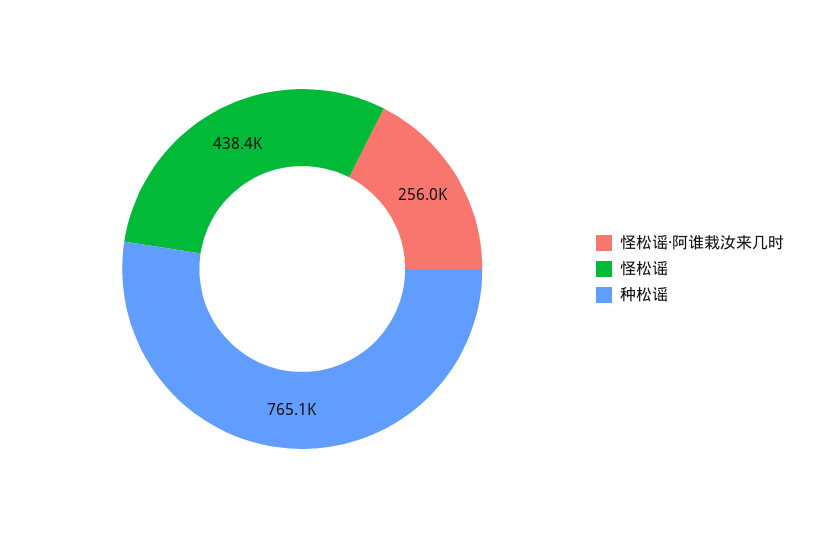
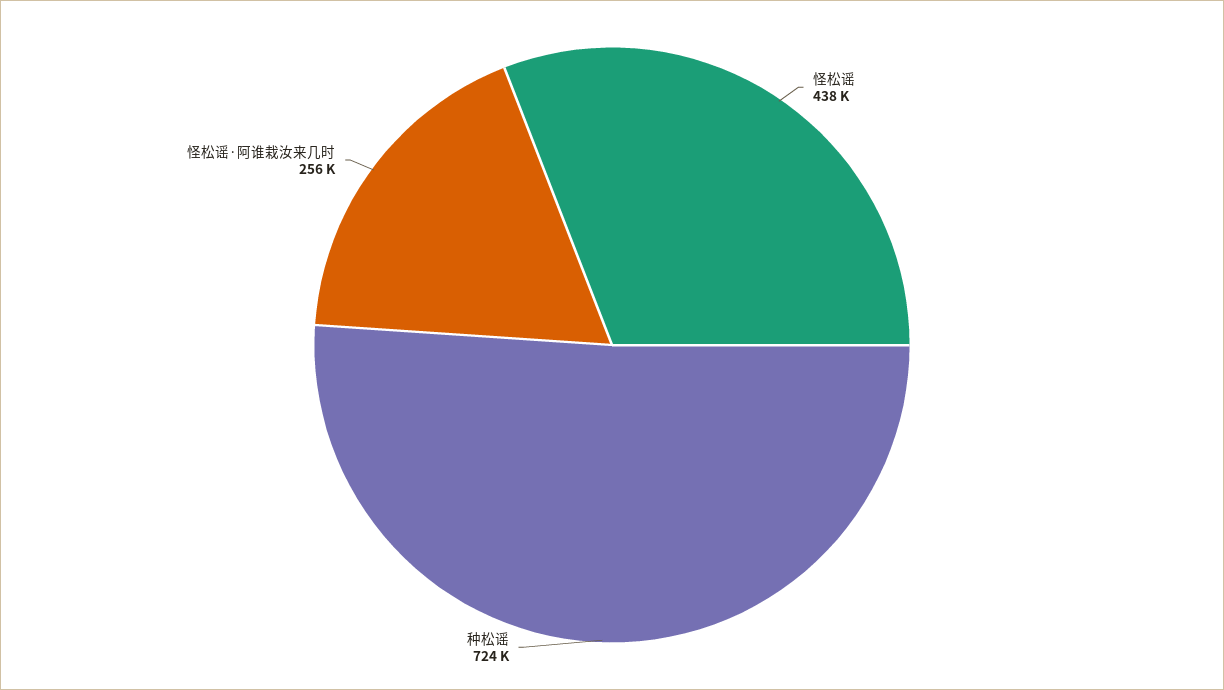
  {
    "怪松谣·阿谁栽汝来几时": 256000,
    "怪松谣": 438400,
-   "种松谣": 765100
+   "种松谣": 724000
  }

